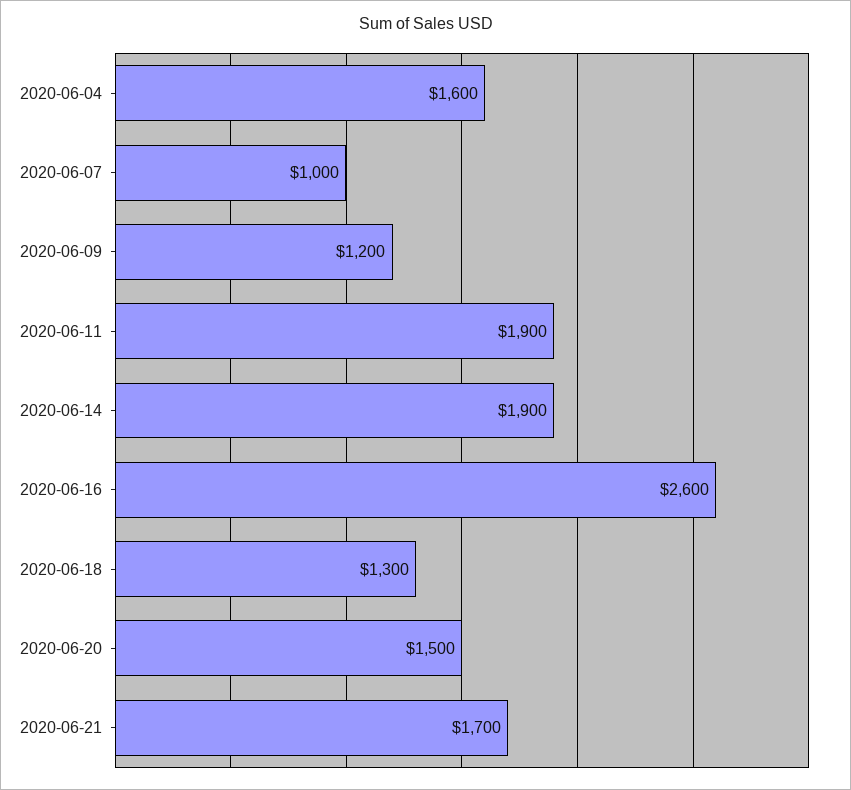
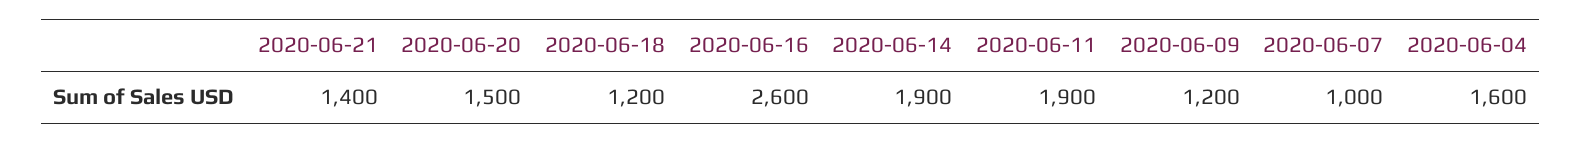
  {
    "2020-06-04": 1600,
    "2020-06-07": 1000,
    "2020-06-09": 1200,
    "2020-06-11": 1900,
    "2020-06-14": 1900,
    "2020-06-16": 2600,
-   "2020-06-18": 1300,
+   "2020-06-18": 1200,
    "2020-06-20": 1500,
-   "2020-06-21": 1700
+   "2020-06-21": 1400
  }

